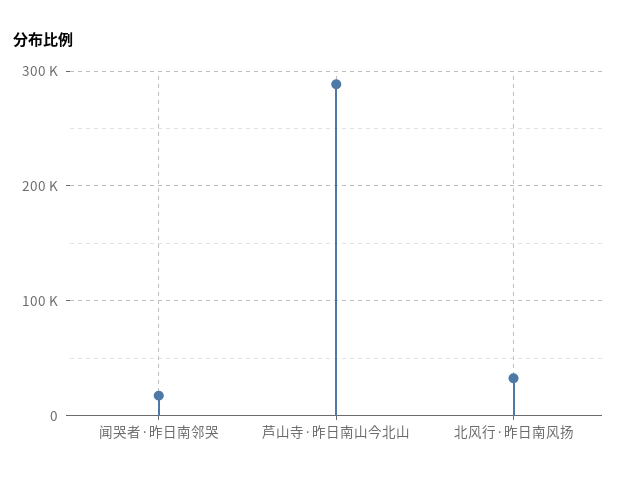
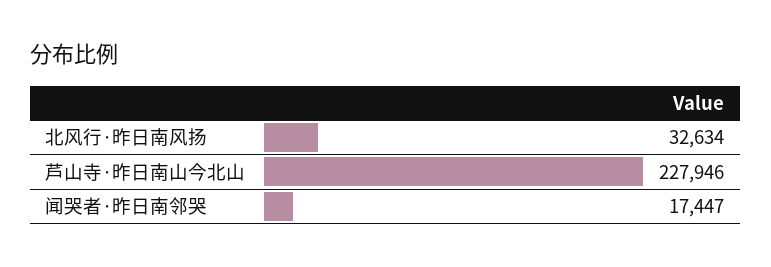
  {
    "闻哭者·昨日南邻哭": 17447,
-   "芦山寺·昨日南山今北山": 290000,
+   "芦山寺·昨日南山今北山": 227946,
    "北风行·昨日南风扬": 32634
  }

